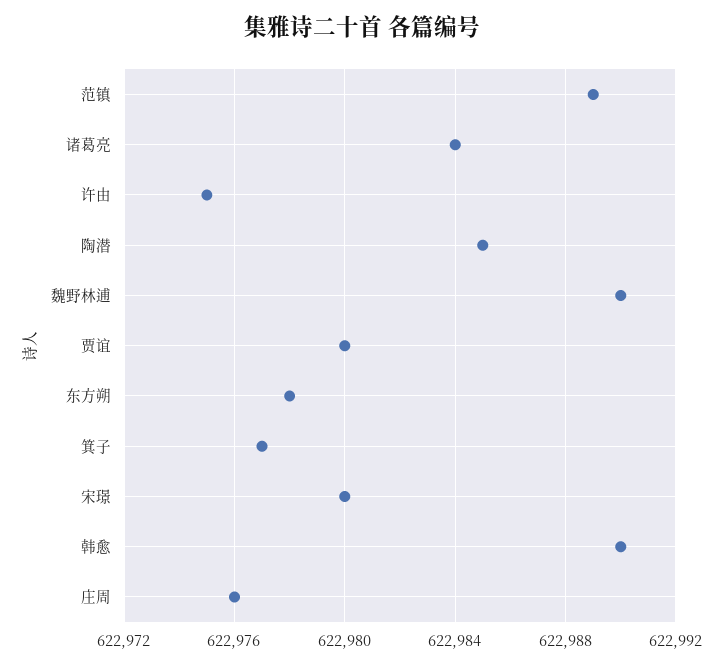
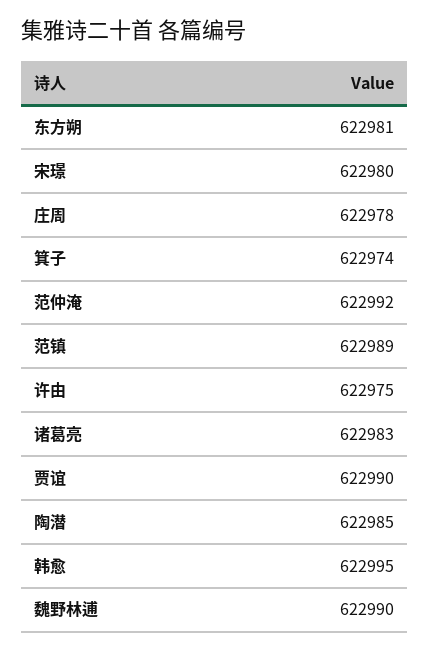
  {
    "范镇": 622989,
-   "诸葛亮": 622984,
+   "诸葛亮": 622983,
    "许由": 622975,
    "陶潜": 622985,
    "魏野林逋": 622990,
-   "贾谊": 622980,
+   "贾谊": 622990,
-   "东方朔": 622978,
+   "东方朔": 622981,
-   "箕子": 622977,
+   "箕子": 622974,
    "宋璟": 622980,
-   "韩愈": 622990,
+   "韩愈": 622995,
-   "庄周": 622976
+   "庄周": 622978,
+   "范仲淹": 622992
  }

